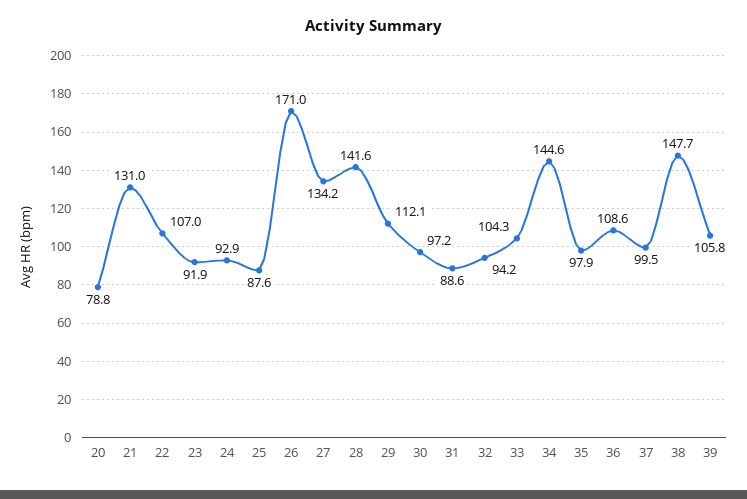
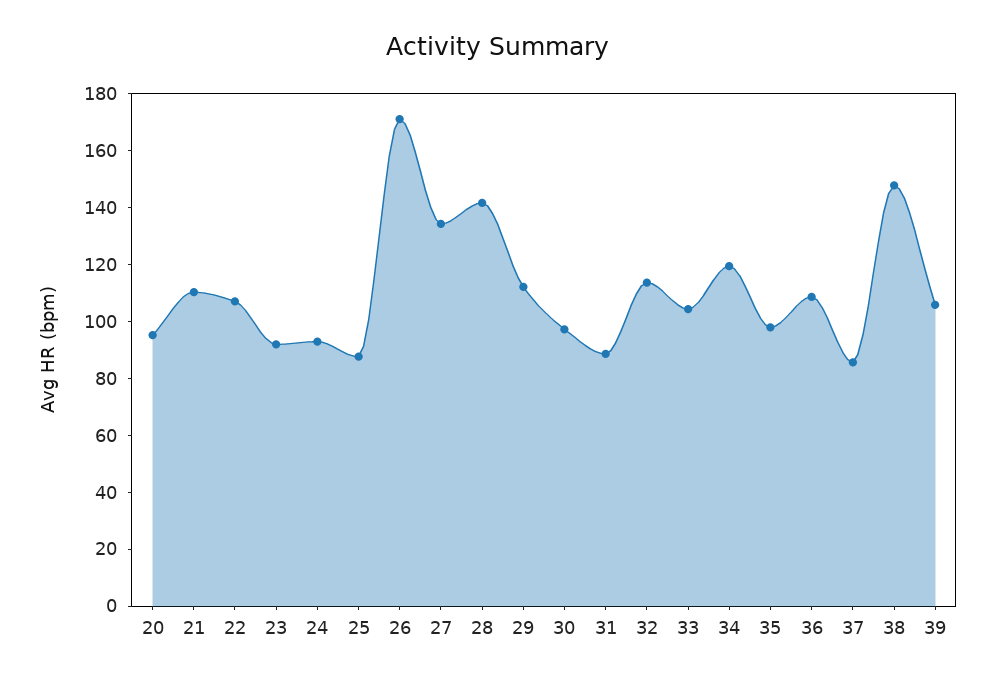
  {
-   "20": 78.8,
+   "20": 95,
-   "21": 131,
+   "21": 110,
    "22": 107,
    "23": 91.9,
    "24": 92.9,
    "25": 87.6,
    "26": 171,
    "27": 134.2,
    "28": 141.6,
    "29": 112.1,
    "30": 97.2,
    "31": 88.6,
-   "32": 94.2,
+   "32": 115,
    "33": 104.3,
-   "34": 144.6,
+   "34": 120,
    "35": 97.9,
    "36": 108.6,
-   "37": 99.5,
+   "37": 85,
    "38": 147.7,
    "39": 105.8
  }

